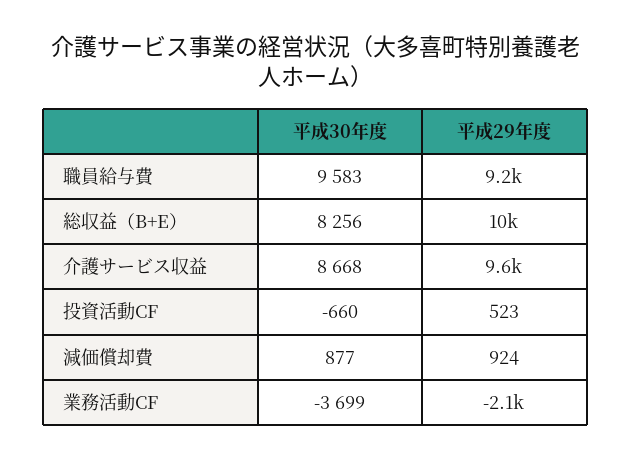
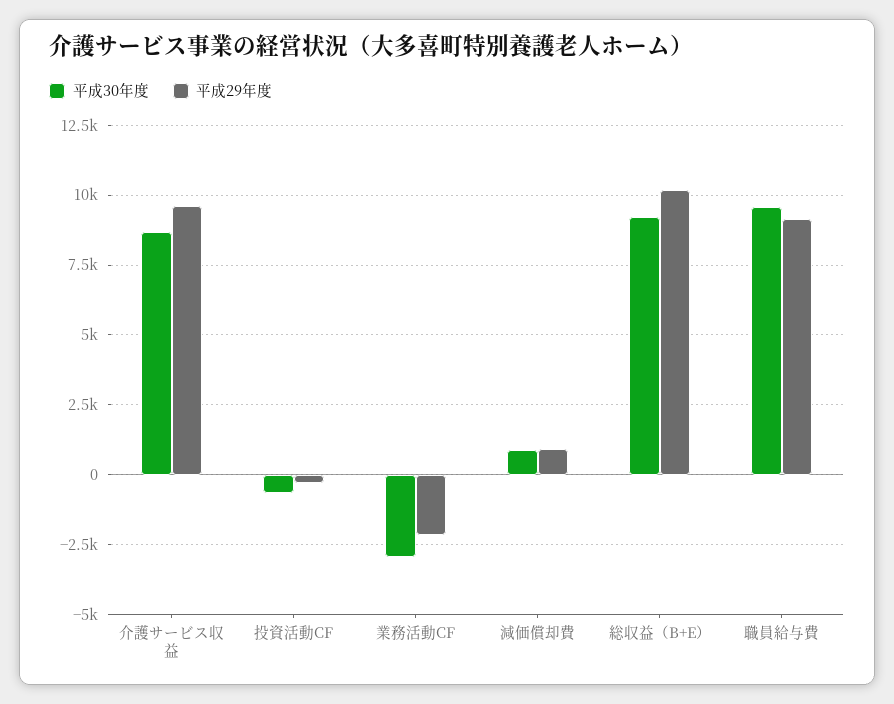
  {
    "平成30年度": {
      "職員給与費": 9583,
-     "総収益（B+E）": 8256,
+     "総収益（B+E）": 9250,
      "介護サービス収益": 8668,
      "投資活動CF": -660,
      "減価償却費": 877,
-     "業務活動CF": -3699
+     "業務活動CF": -3000
    },
    "平成29年度": {
      "職員給与費": 9200,
      "総収益（B+E）": 10000,
      "介護サービス収益": 9600,
-     "投資活動CF": 523,
+     "投資活動CF": -250,
      "減価償却費": 924,
      "業務活動CF": -2100
    }
  }

